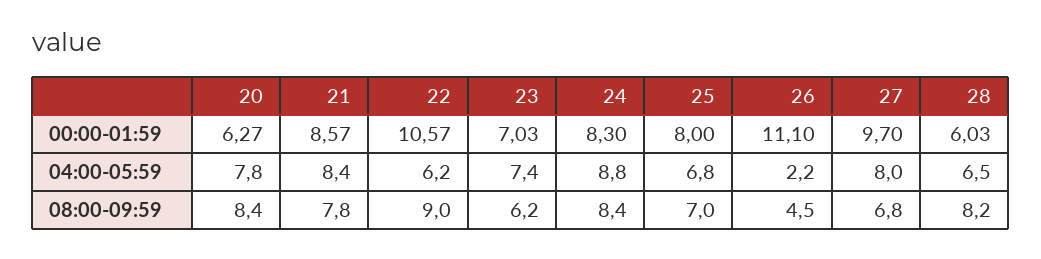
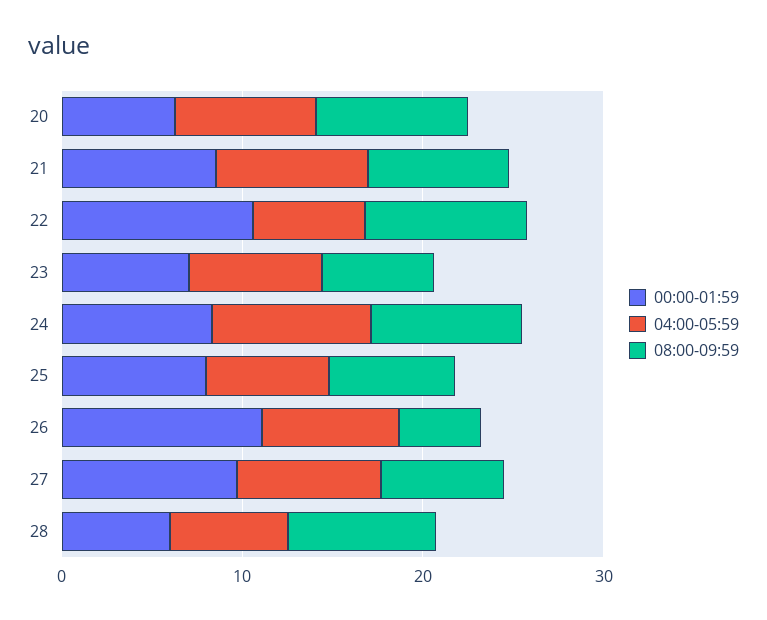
  {
    "00:00-01:59": {
      "20": 6.27,
      "21": 8.57,
      "22": 10.57,
      "23": 7.03,
      "24": 8.3,
      "25": 8,
      "26": 11.1,
      "27": 9.7,
      "28": 6.03
    },
    "04:00-05:59": {
      "20": 7.8,
      "21": 8.4,
      "22": 6.2,
      "23": 7.4,
      "24": 8.8,
      "25": 6.8,
-     "26": 2.2,
+     "26": 8,
      "27": 8,
      "28": 6.5
    },
    "08:00-09:59": {
      "20": 8.4,
      "21": 7.8,
      "22": 9,
      "23": 6.2,
      "24": 8.4,
      "25": 7,
      "26": 4.5,
      "27": 6.8,
      "28": 8.2
    }
  }

